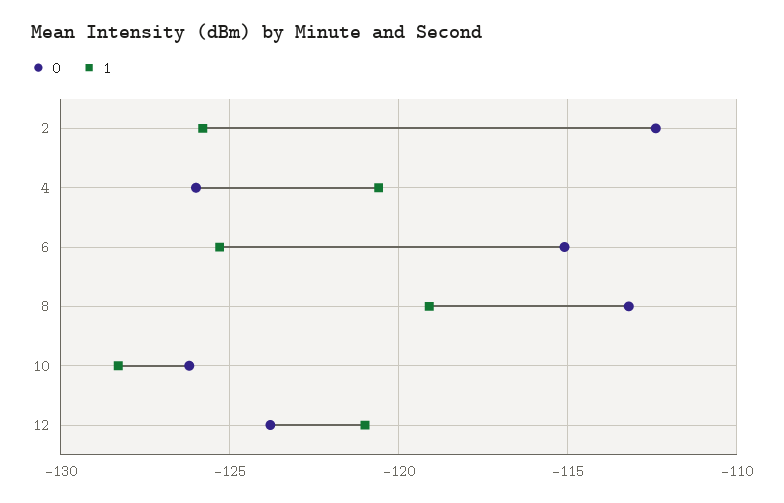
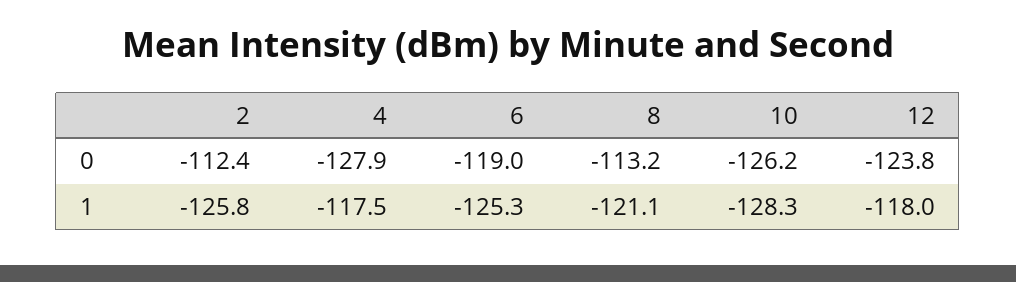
  {
    "0": {
      "2": -112.4,
-     "4": -126,
+     "4": -127.9,
-     "6": -115,
+     "6": -119,
      "8": -113.2,
      "10": -126.2,
      "12": -123.8
    },
    "1": {
      "2": -125.8,
-     "4": -120.5,
+     "4": -117.5,
      "6": -125.3,
-     "8": -119,
+     "8": -121.1,
      "10": -128.3,
-     "12": -121
+     "12": -118
    }
  }

